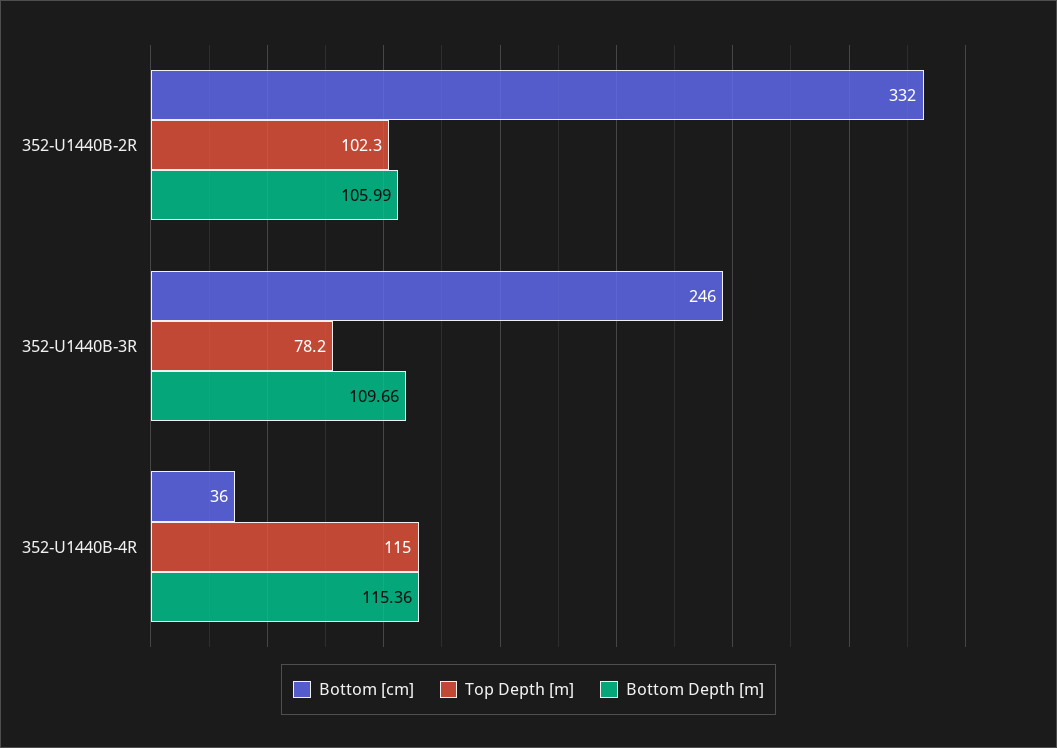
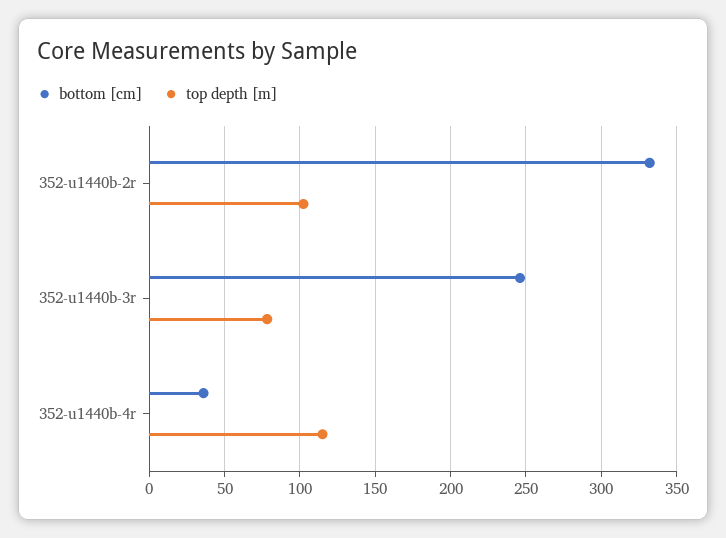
  {
    "Bottom [cm]": {
      "352-U1440B-2R": 332,
      "352-U1440B-3R": 246,
      "352-U1440B-4R": 36
    },
    "Top Depth [m]": {
      "352-U1440B-2R": 102.3,
      "352-U1440B-3R": 78.2,
      "352-U1440B-4R": 115
-   },
+   }
-   "Bottom Depth [m]": {
-     "352-U1440B-2R": 105.99,
-     "352-U1440B-3R": 109.66,
-     "352-U1440B-4R": 115.36
-   }
  }

